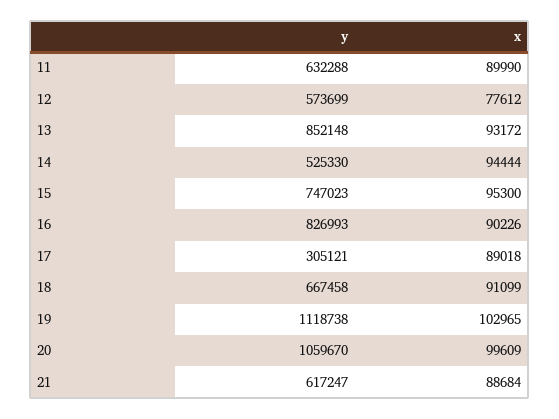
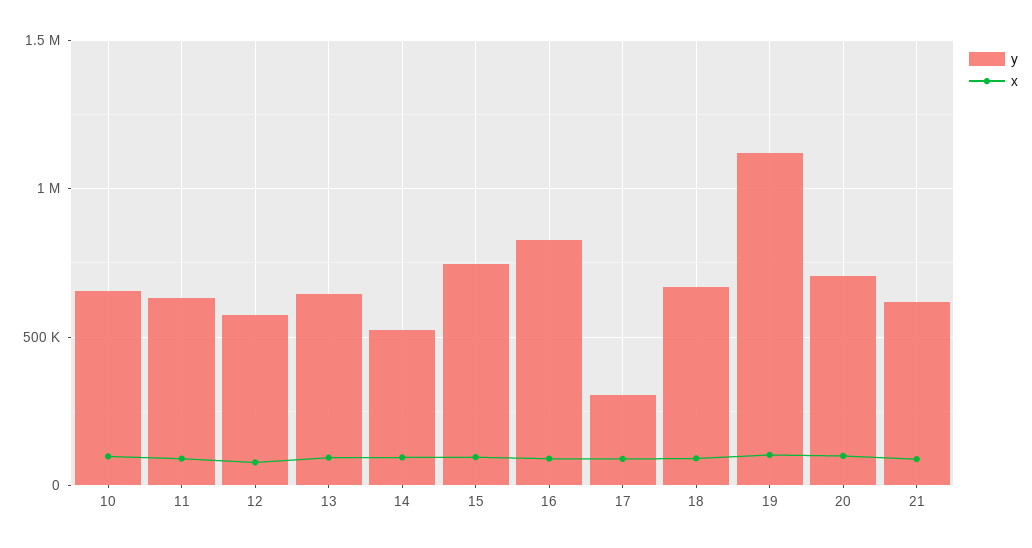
  {
    "y": {
      "11": 632288,
      "12": 573699,
-     "13": 852148,
+     "13": 650000,
      "14": 525330,
      "15": 747023,
      "16": 826993,
      "17": 305121,
      "18": 667458,
      "19": 1118738,
-     "20": 1059670,
+     "20": 700000,
-     "21": 617247
+     "21": 617247,
+     "10": 650000
    },
    "x": {
      "11": 89990,
      "12": 77612,
      "13": 93172,
      "14": 94444,
      "15": 95300,
      "16": 90226,
      "17": 89018,
      "18": 91099,
      "19": 102965,
      "20": 99609,
-     "21": 88684
+     "21": 88684,
+     "10": 100000
    }
  }

